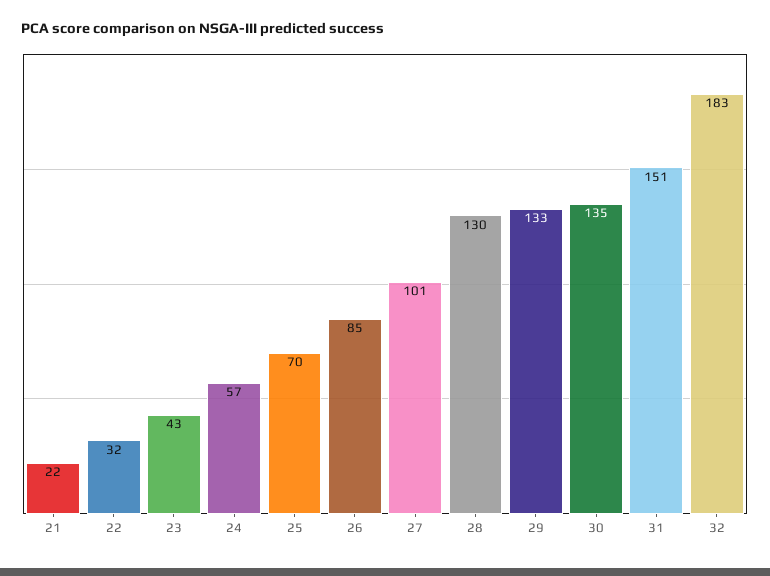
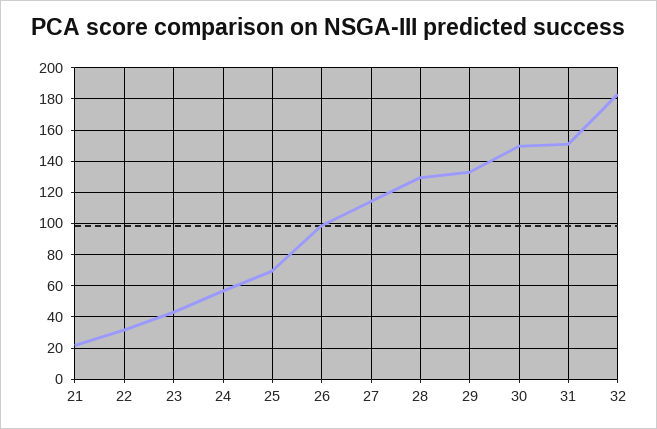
  {
    "21": 22,
    "22": 32,
    "23": 43,
    "24": 57,
    "25": 70,
-   "26": 85,
+   "26": 100,
-   "27": 101,
+   "27": 115,
    "28": 130,
    "29": 133,
-   "30": 135,
+   "30": 150,
    "31": 151,
    "32": 183
  }

